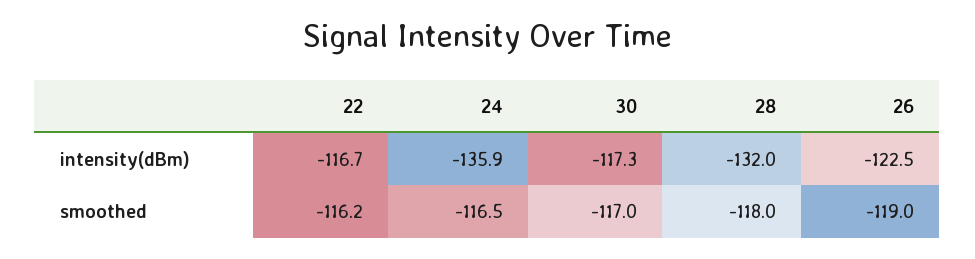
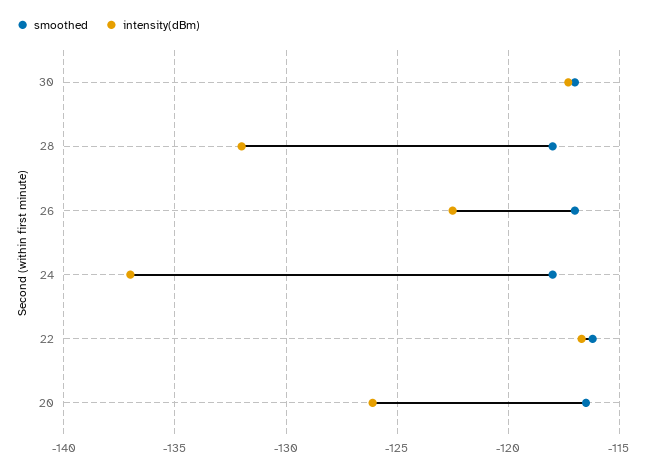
  {
    "intensity(dBm)": {
      "22": -116.7,
-     "24": -135.9,
+     "24": -137,
      "30": -117.3,
      "28": -132,
-     "26": -122.5
+     "26": -122.5,
+     "20": -126
    },
    "smoothed": {
      "22": -116.2,
-     "24": -116.5,
+     "24": -118,
      "30": -117,
      "28": -118,
-     "26": -119
+     "26": -117,
+     "20": -116.5
    }
  }

